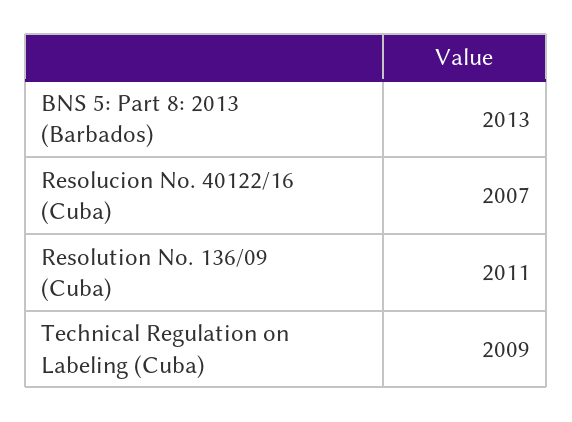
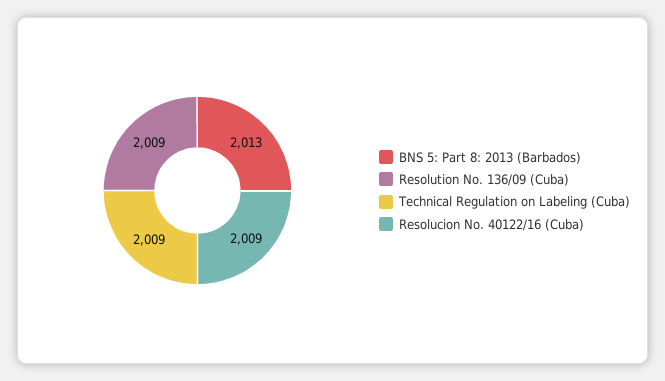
  {
    "BNS 5: Part 8: 2013 (Barbados)": 2013,
-   "Resolucion No. 40122/16 (Cuba)": 2007,
+   "Resolucion No. 40122/16 (Cuba)": 2009,
-   "Resolution No. 136/09 (Cuba)": 2011,
+   "Resolution No. 136/09 (Cuba)": 2009,
    "Technical Regulation on Labeling (Cuba)": 2009
  }

